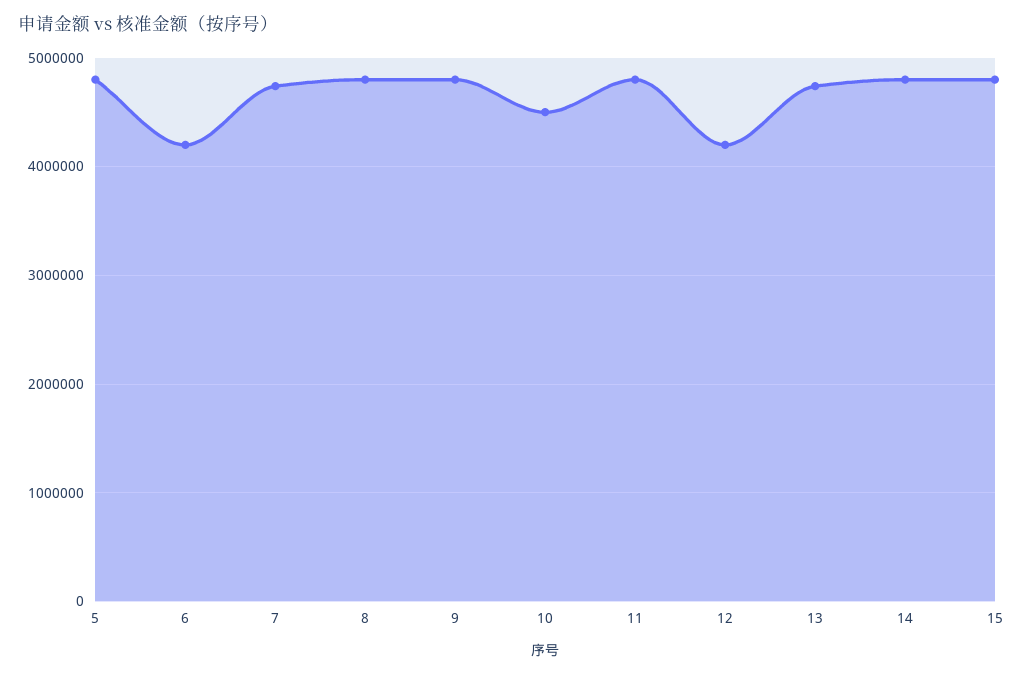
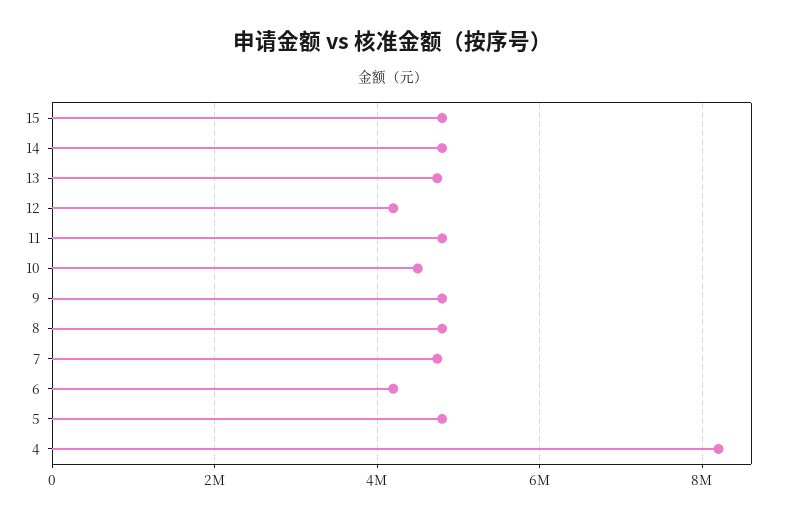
  {
    "5": 4800000,
    "6": 4200000,
    "7": 4700000,
    "8": 4800000,
    "9": 4800000,
    "10": 4500000,
    "11": 4800000,
    "12": 4200000,
    "13": 4700000,
    "14": 4800000,
-   "15": 4800000
+   "15": 4800000,
+   "4": 8200000
  }

